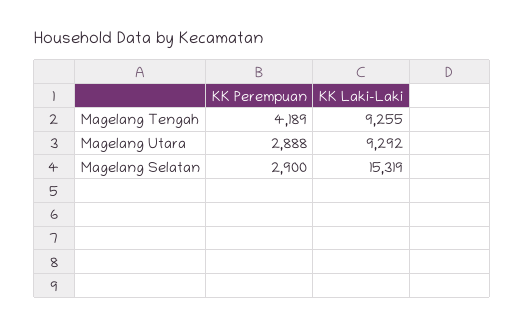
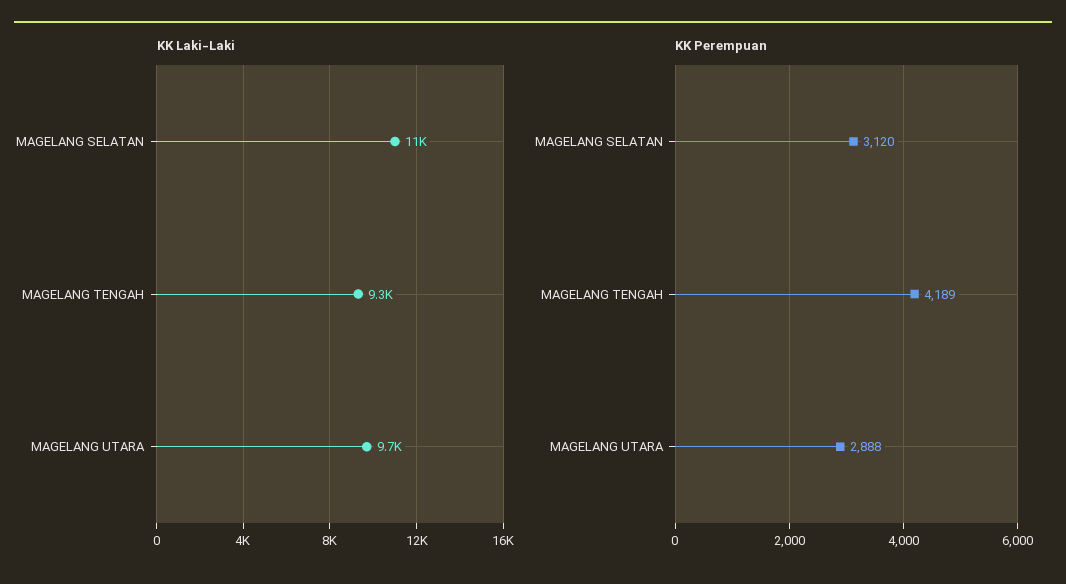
  {
    "KK Perempuan": {
      "Magelang Tengah": 4189,
      "Magelang Utara": 2888,
-     "Magelang Selatan": 2900
+     "Magelang Selatan": 3120
    },
    "KK Laki-Laki": {
      "Magelang Tengah": 9255,
-     "Magelang Utara": 9292,
+     "Magelang Utara": 9700,
-     "Magelang Selatan": 15319
+     "Magelang Selatan": 11000
    }
  }

